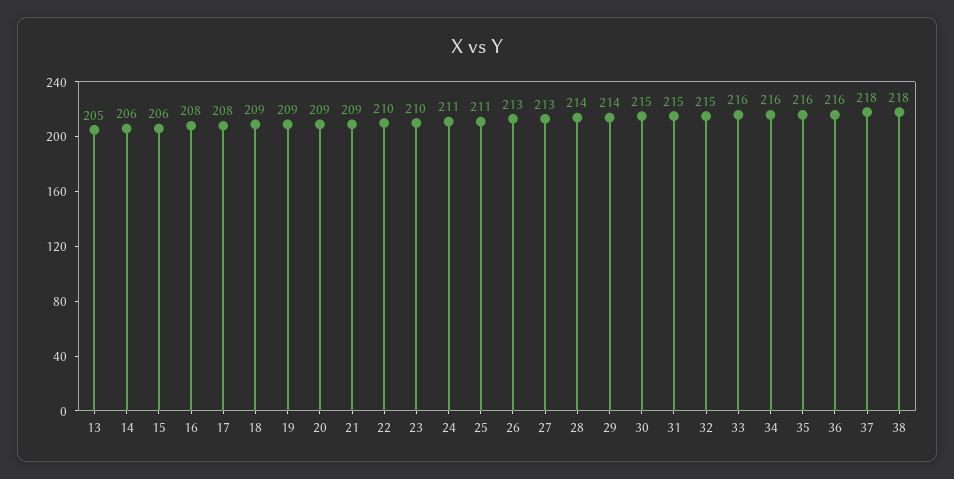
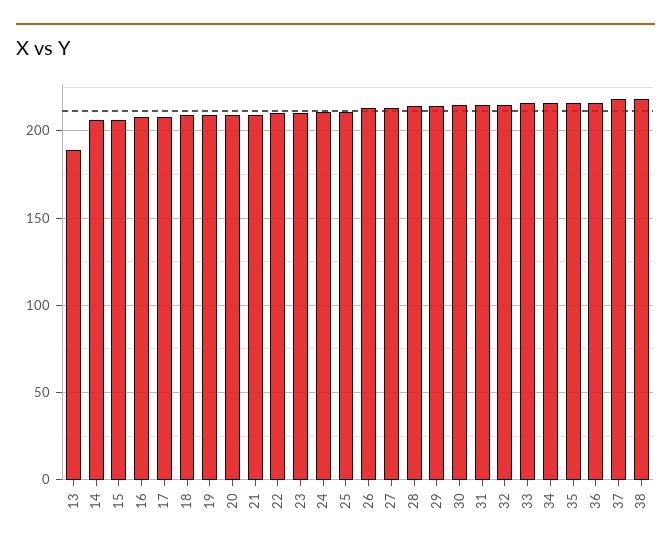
  {
-   "13": 205,
+   "13": 190,
    "14": 206,
    "15": 206,
    "16": 208,
    "17": 208,
    "18": 209,
    "19": 209,
    "20": 209,
    "21": 209,
    "22": 210,
    "23": 210,
    "24": 211,
    "25": 211,
    "26": 213,
    "27": 213,
    "28": 214,
    "29": 214,
    "30": 215,
    "31": 215,
    "32": 215,
    "33": 216,
    "34": 216,
    "35": 216,
    "36": 216,
    "37": 218,
    "38": 218
  }

